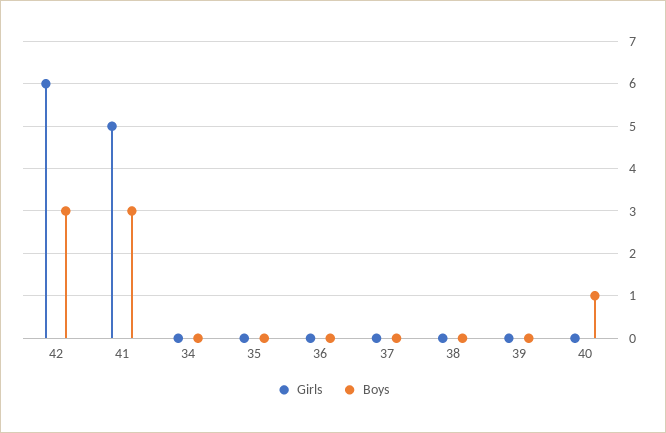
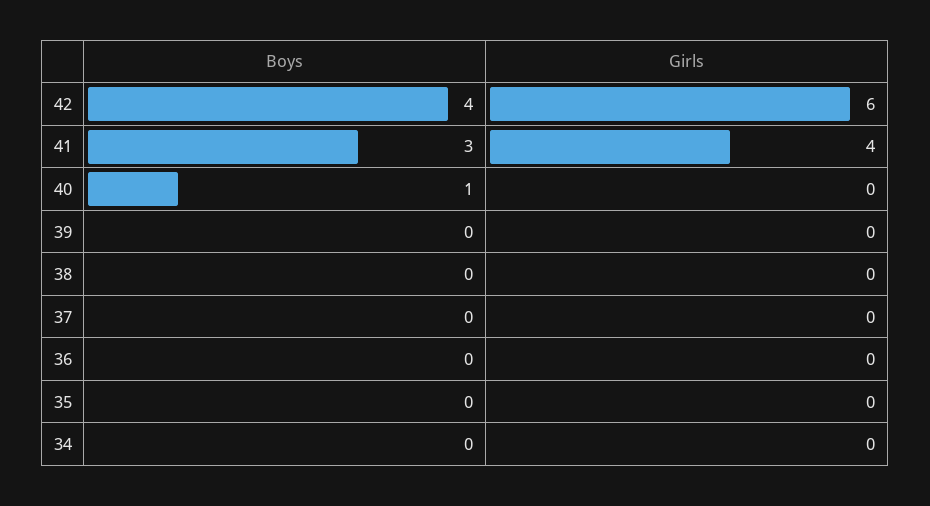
  {
    "Girls": {
      "42": 6,
-     "41": 5,
+     "41": 4,
      "34": 0,
      "35": 0,
      "36": 0,
      "37": 0,
      "38": 0,
      "39": 0,
      "40": 0
    },
    "Boys": {
-     "42": 3,
+     "42": 4,
      "41": 3,
      "34": 0,
      "35": 0,
      "36": 0,
      "37": 0,
      "38": 0,
      "39": 0,
      "40": 1
    }
  }

